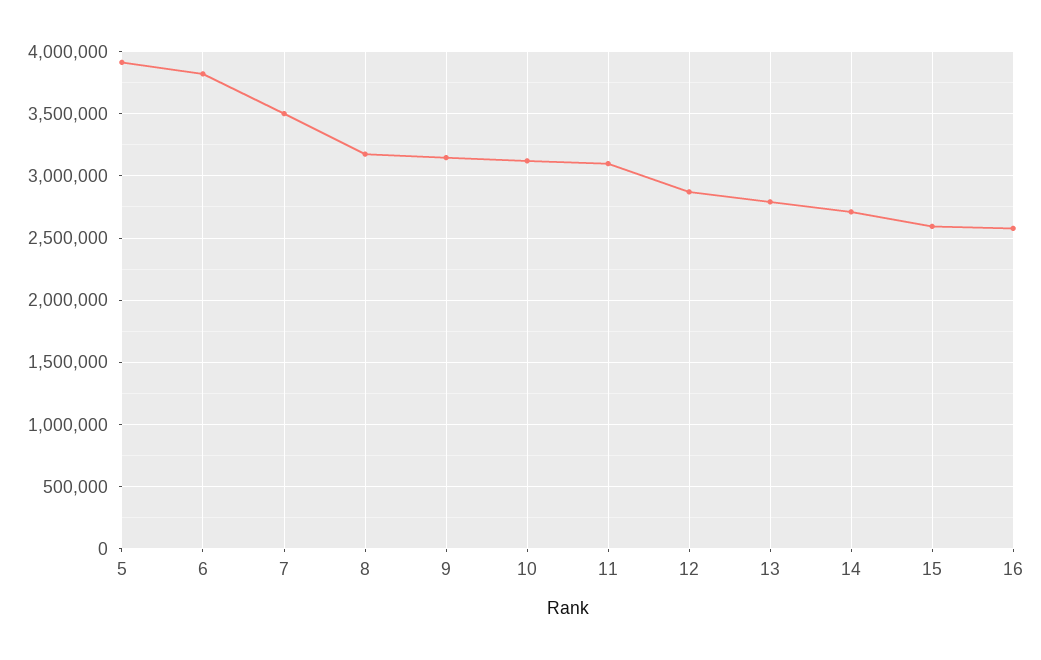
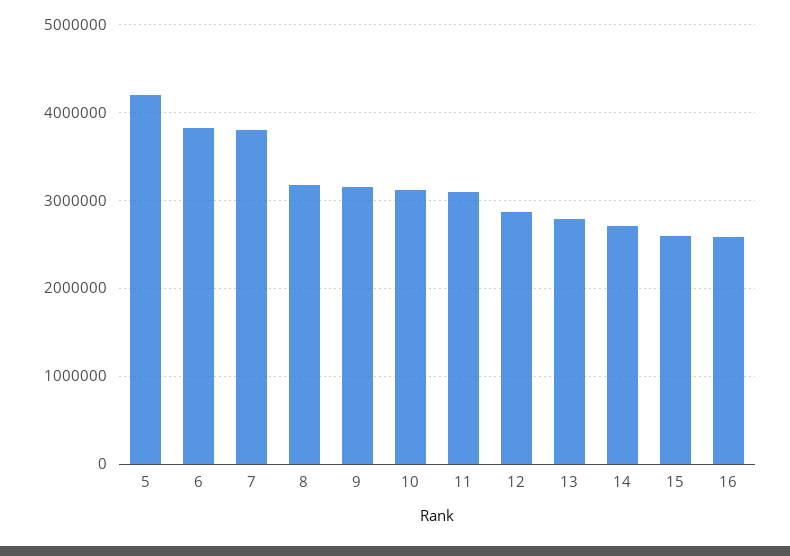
  {
-   "5": 3900000,
+   "5": 4200000,
    "6": 3800000,
-   "7": 3500000,
+   "7": 3800000,
    "8": 3200000,
    "9": 3150000,
    "10": 3100000,
    "11": 3100000,
    "12": 2850000,
    "13": 2800000,
    "14": 2700000,
    "15": 2600000,
    "16": 2600000
  }

